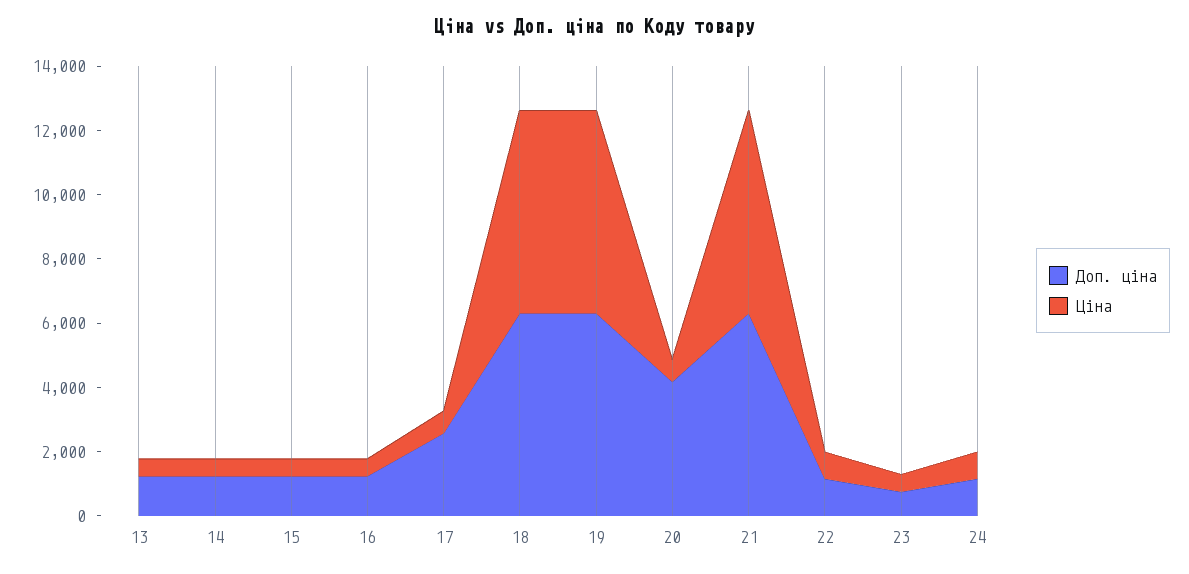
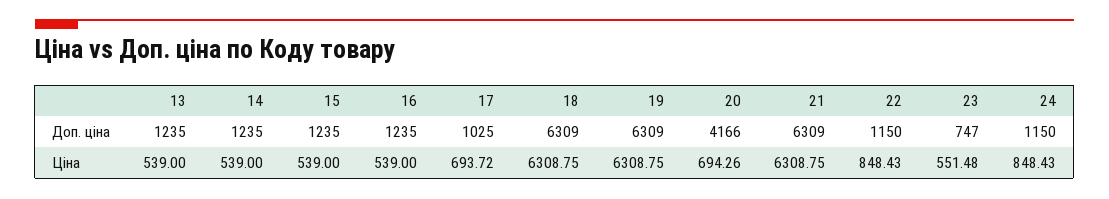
  {
    "Доп. ціна": {
      "13": 1235,
      "14": 1235,
      "15": 1235,
      "16": 1235,
-     "17": 2500,
+     "17": 1025,
      "18": 6309,
      "19": 6309,
      "20": 4166,
      "21": 6309,
      "22": 1150,
      "23": 747,
      "24": 1150
    },
    "Ціна": {
      "13": 539,
      "14": 539,
      "15": 539,
      "16": 539,
      "17": 693.72,
      "18": 6308.75,
      "19": 6308.75,
      "20": 694.26,
      "21": 6308.75,
      "22": 848.43,
      "23": 551.48,
      "24": 848.43
    }
  }

